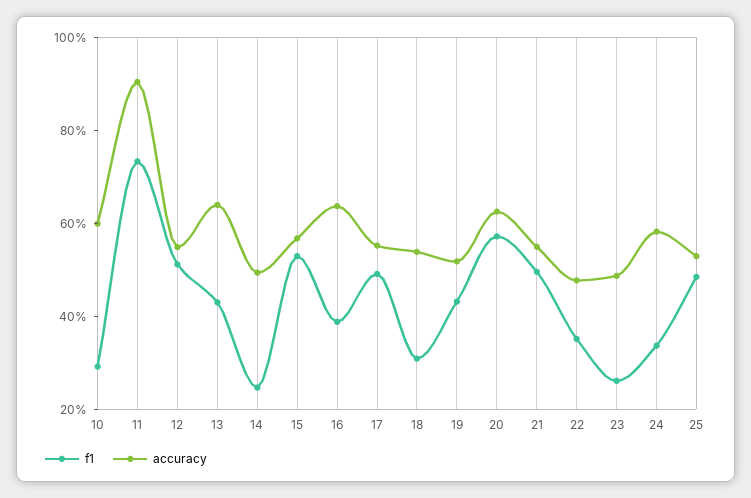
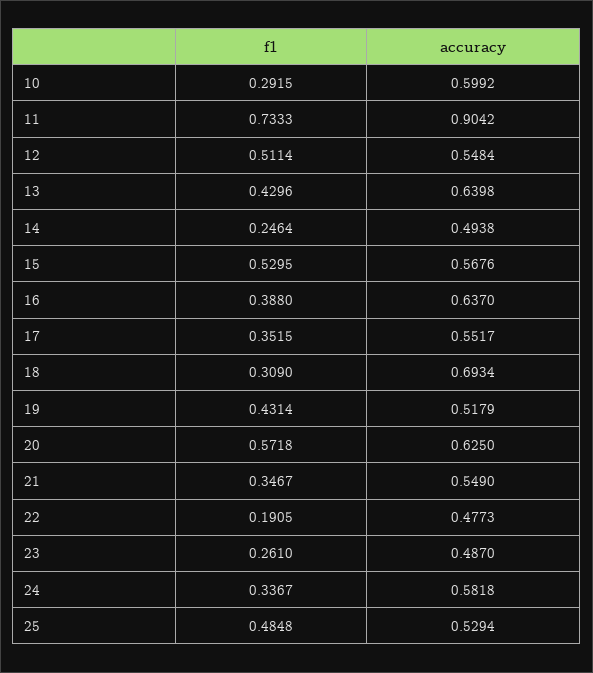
  {
    "f1": {
      "10": 0.2915,
      "11": 0.7333,
      "12": 0.5114,
      "13": 0.4296,
      "14": 0.2464,
      "15": 0.5295,
      "16": 0.388,
-     "17": 0.5,
+     "17": 0.3515,
      "18": 0.309,
      "19": 0.4314,
      "20": 0.5718,
-     "21": 0.5,
+     "21": 0.3467,
-     "22": 0.35,
+     "22": 0.1905,
      "23": 0.261,
      "24": 0.3367,
      "25": 0.4848
    },
    "accuracy": {
      "10": 0.5992,
      "11": 0.9042,
      "12": 0.5484,
      "13": 0.6398,
      "14": 0.4938,
      "15": 0.5676,
      "16": 0.637,
      "17": 0.5517,
-     "18": 0.55,
+     "18": 0.6934,
      "19": 0.5179,
      "20": 0.625,
      "21": 0.549,
      "22": 0.4773,
      "23": 0.487,
      "24": 0.5818,
      "25": 0.5294
    }
  }

